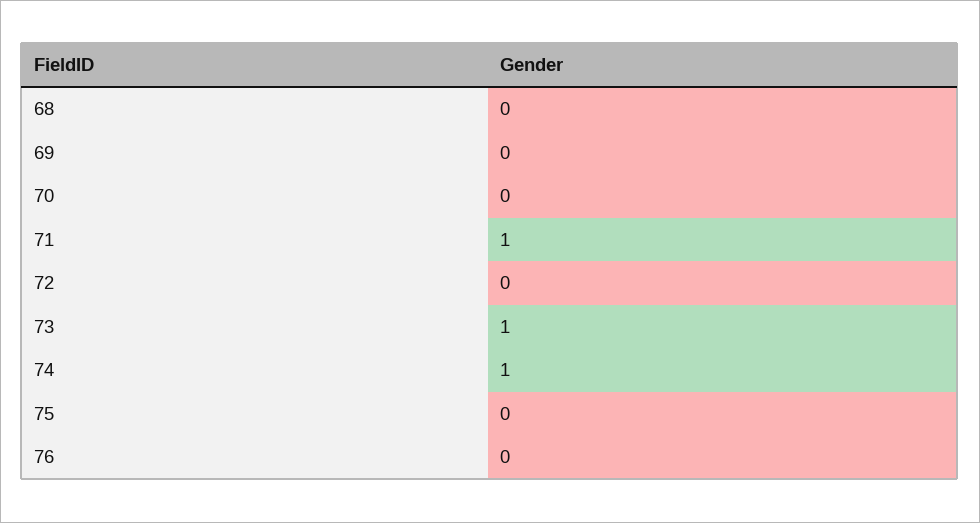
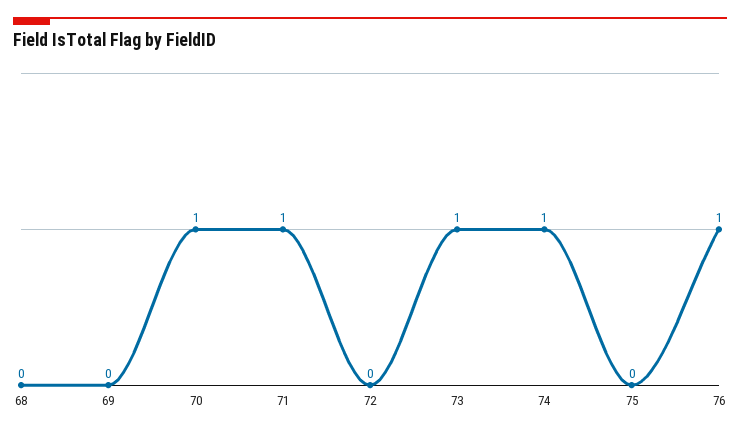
  {
    "68": 0,
    "69": 0,
-   "70": 0,
+   "70": 1,
    "71": 1,
    "72": 0,
    "73": 1,
    "74": 1,
    "75": 0,
-   "76": 0
+   "76": 1
  }

